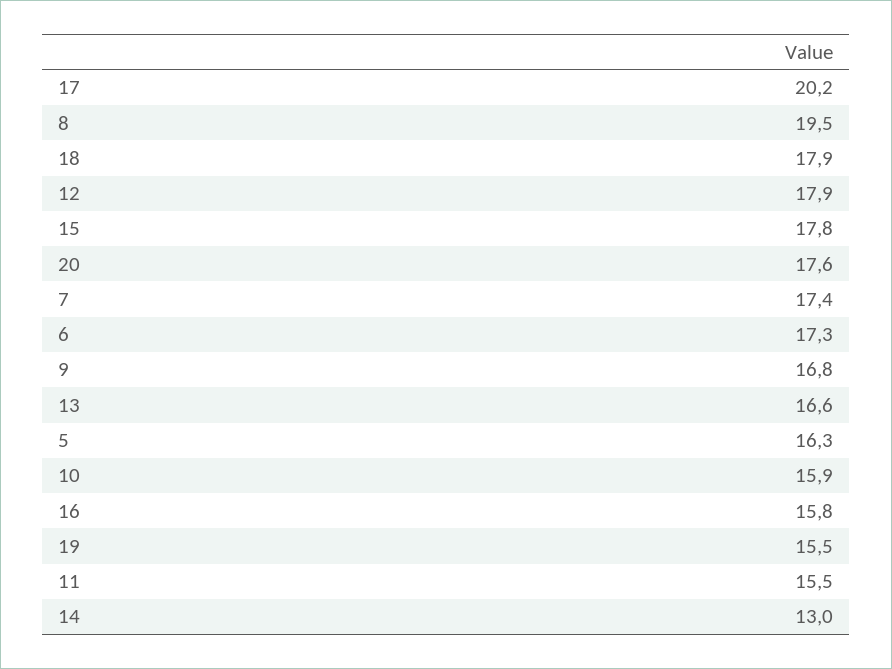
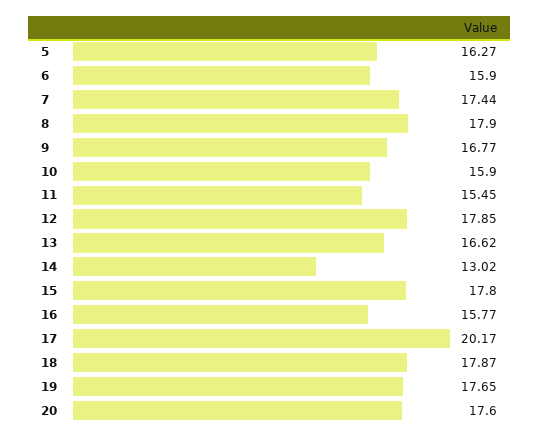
  {
    "17": 20.17,
-   "8": 19.5,
+   "8": 17.9,
    "18": 17.87,
    "12": 17.85,
    "15": 17.8,
    "20": 17.6,
    "7": 17.44,
-   "6": 17.3,
+   "6": 15.9,
    "9": 16.77,
    "13": 16.62,
    "5": 16.27,
    "10": 15.9,
    "16": 15.77,
-   "19": 15.5,
+   "19": 17.65,
    "11": 15.45,
    "14": 13.02
  }

